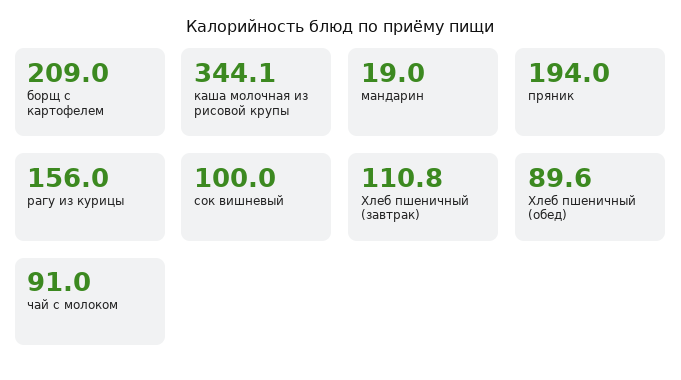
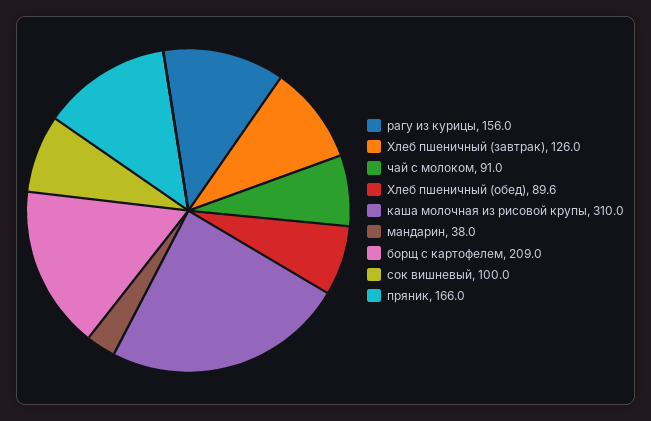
  {
    "борщ с картофелем": 209,
-   "каша молочная из рисовой крупы": 344.1,
+   "каша молочная из рисовой крупы": 310,
-   "мандарин": 19,
+   "мандарин": 38,
-   "пряник": 194,
+   "пряник": 166,
    "рагу из курицы": 156,
    "сок вишневый": 100,
-   "Хлеб пшеничный (завтрак)": 110.8,
+   "Хлеб пшеничный (завтрак)": 126,
    "Хлеб пшеничный (обед)": 89.6,
    "чай с молоком": 91
  }

